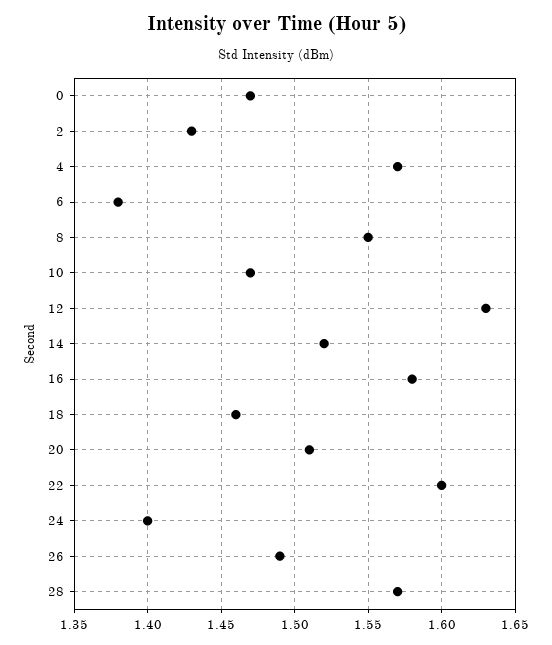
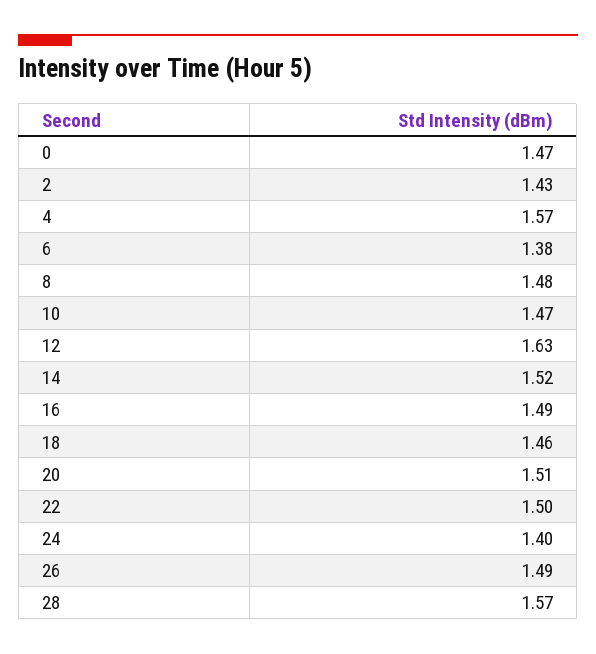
  {
    "0": 1.47,
    "2": 1.43,
    "4": 1.57,
    "6": 1.38,
-   "8": 1.55,
+   "8": 1.48,
    "10": 1.47,
    "12": 1.63,
    "14": 1.52,
-   "16": 1.58,
+   "16": 1.49,
    "18": 1.46,
    "20": 1.51,
-   "22": 1.6,
+   "22": 1.5,
    "24": 1.4,
    "26": 1.49,
    "28": 1.57
  }

